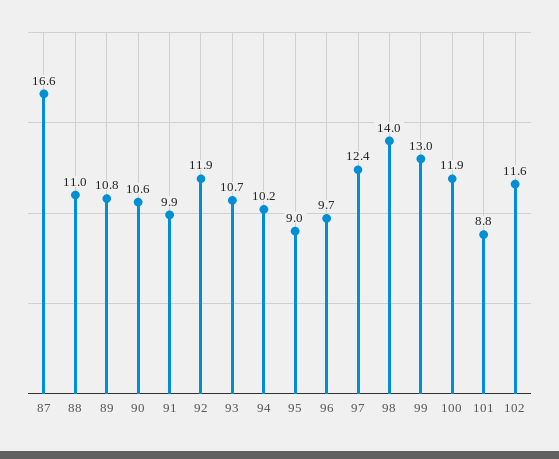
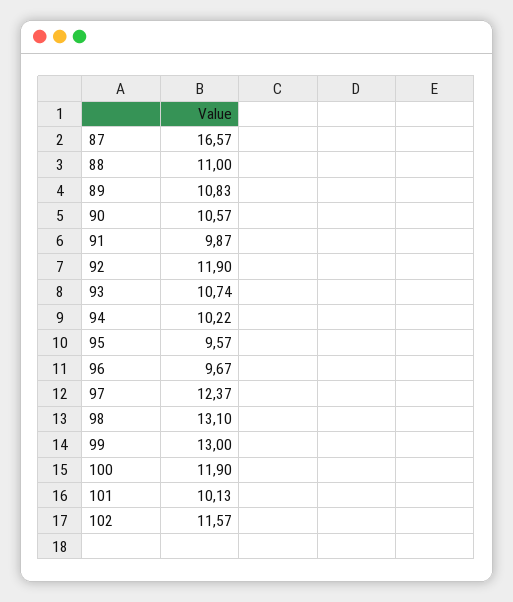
  {
    "87": 16.57,
    "88": 11,
    "89": 10.83,
    "90": 10.57,
    "91": 9.87,
    "92": 11.9,
    "93": 10.74,
    "94": 10.22,
-   "95": 9,
+   "95": 9.57,
    "96": 9.67,
    "97": 12.37,
-   "98": 14,
+   "98": 13.1,
    "99": 13,
    "100": 11.9,
-   "101": 8.8,
+   "101": 10.13,
    "102": 11.57
  }

